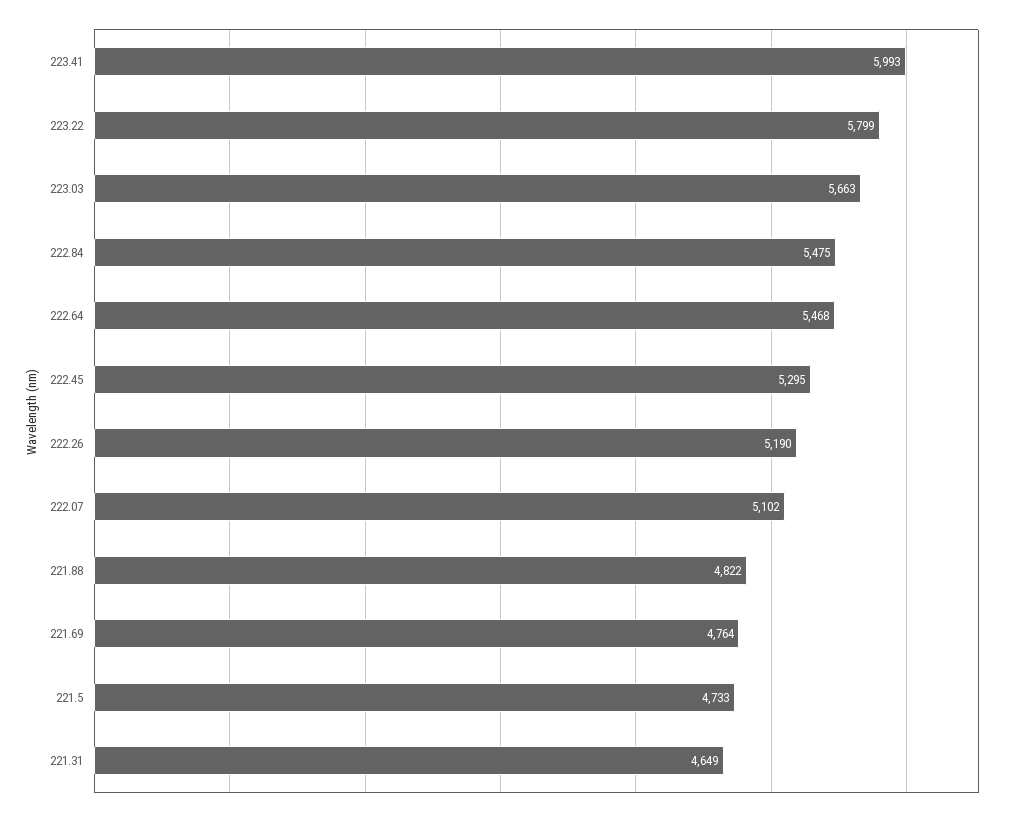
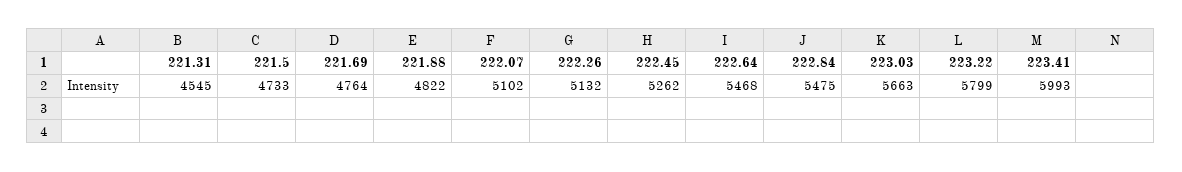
  {
    "223.41": 5993,
    "223.22": 5799,
    "223.03": 5663,
    "222.84": 5475,
    "222.64": 5468,
-   "222.45": 5295,
+   "222.45": 5262,
-   "222.26": 5190,
+   "222.26": 5132,
    "222.07": 5102,
    "221.88": 4822,
    "221.69": 4764,
    "221.5": 4733,
-   "221.31": 4649
+   "221.31": 4545
  }

